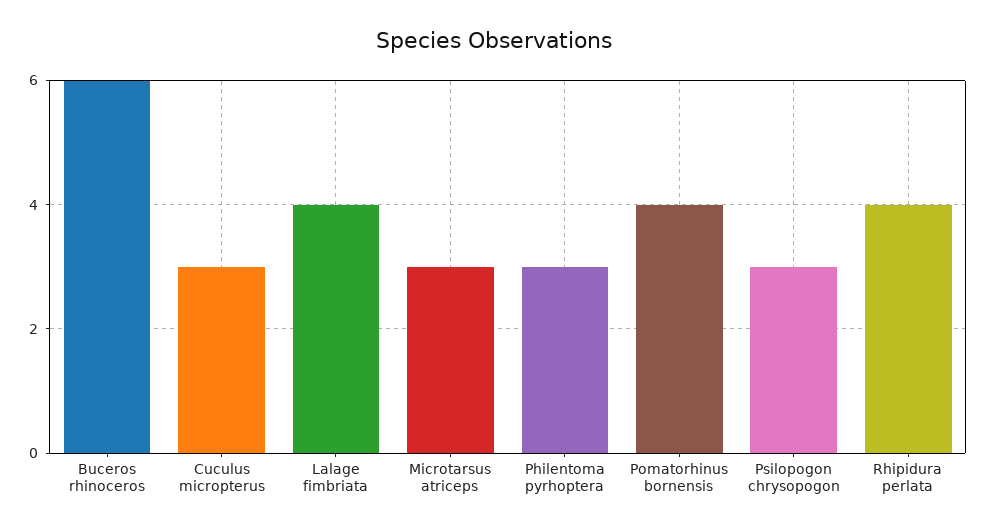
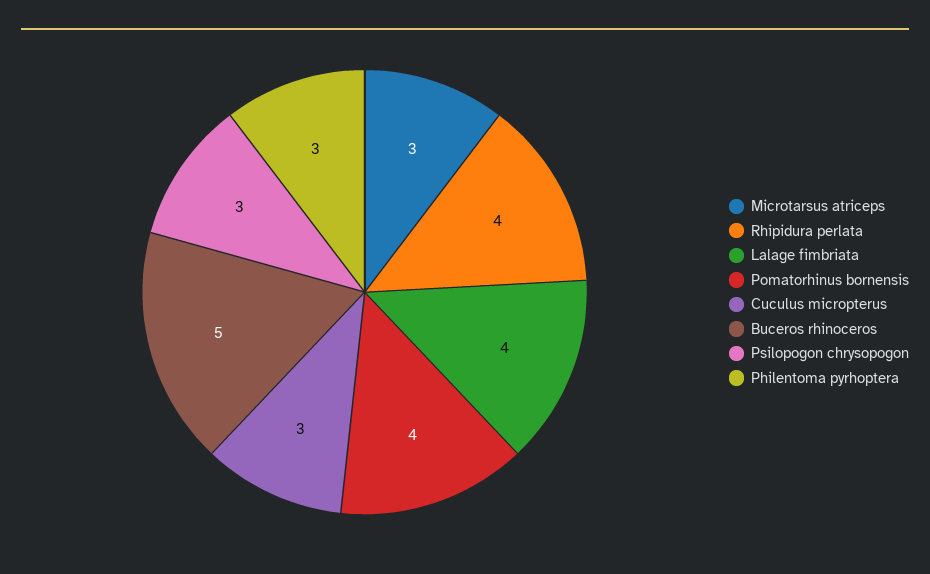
  {
-   "Buceros rhinoceros": 6,
+   "Buceros rhinoceros": 5,
    "Cuculus micropterus": 3,
    "Lalage fimbriata": 4,
    "Microtarsus atriceps": 3,
    "Philentoma pyrhoptera": 3,
    "Pomatorhinus bornensis": 4,
    "Psilopogon chrysopogon": 3,
    "Rhipidura perlata": 4
  }

